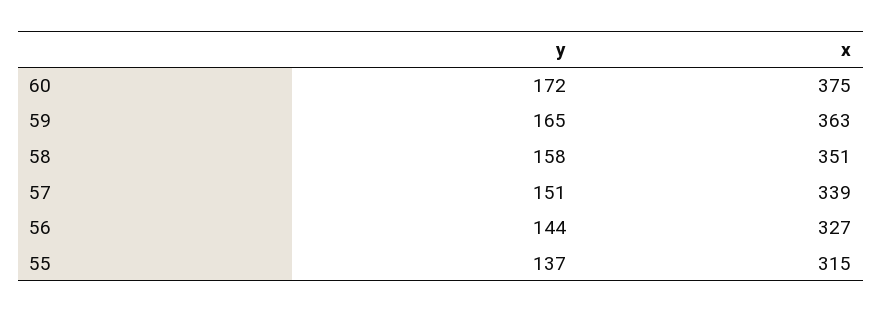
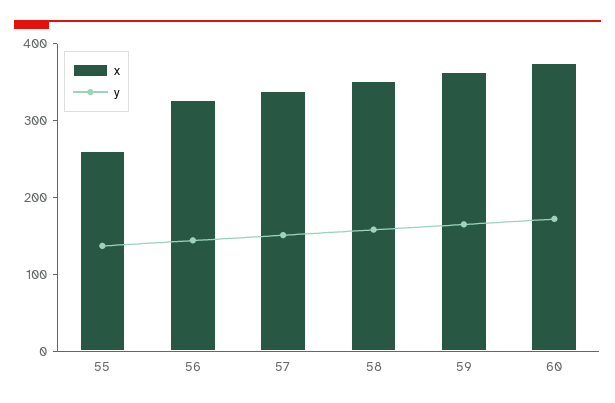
  {
    "y": {
      "60": 172,
      "59": 165,
      "58": 158,
      "57": 151,
      "56": 144,
      "55": 137
    },
    "x": {
      "60": 375,
      "59": 363,
      "58": 351,
      "57": 339,
      "56": 327,
-     "55": 315
+     "55": 260
    }
  }

